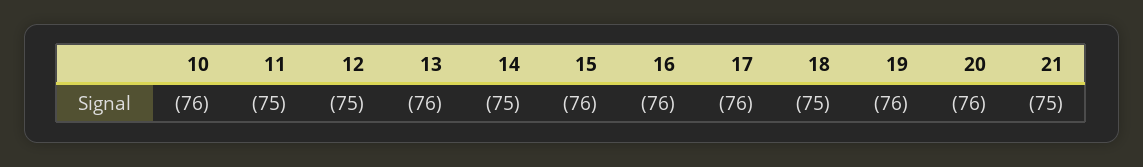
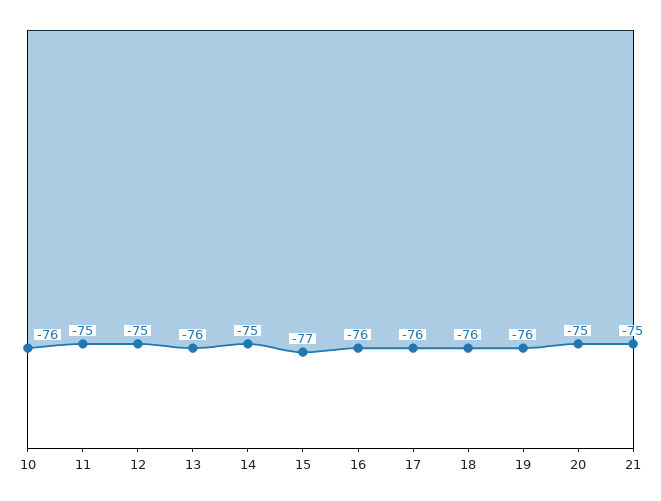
  {
    "10": -76,
    "11": -75,
    "12": -75,
    "13": -76,
    "14": -75,
-   "15": -76,
+   "15": -77,
    "16": -76,
    "17": -76,
-   "18": -75,
+   "18": -76,
    "19": -76,
-   "20": -76,
+   "20": -75,
    "21": -75
  }

